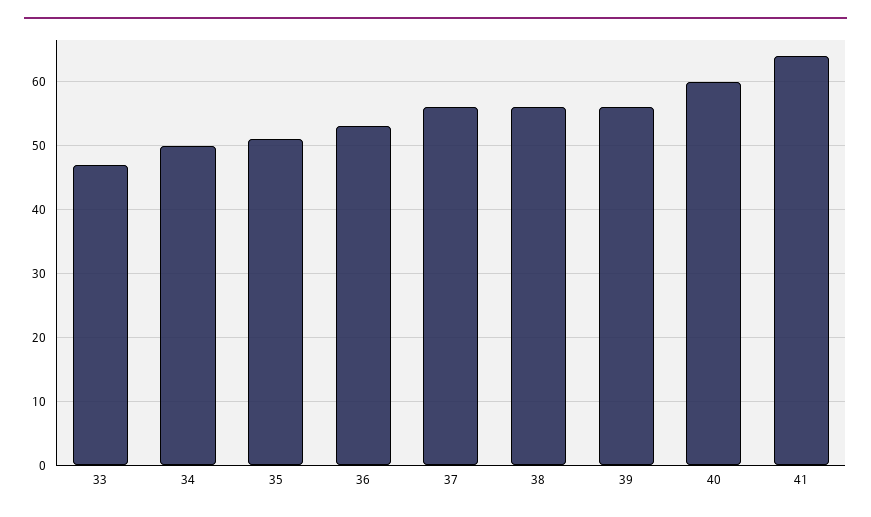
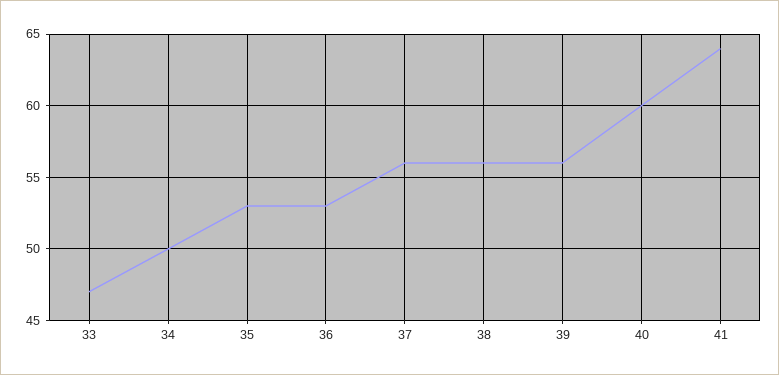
  {
    "33": 47,
    "34": 50,
-   "35": 51,
+   "35": 53,
    "36": 53,
    "37": 56,
    "38": 56,
    "39": 56,
    "40": 60,
    "41": 64
  }

